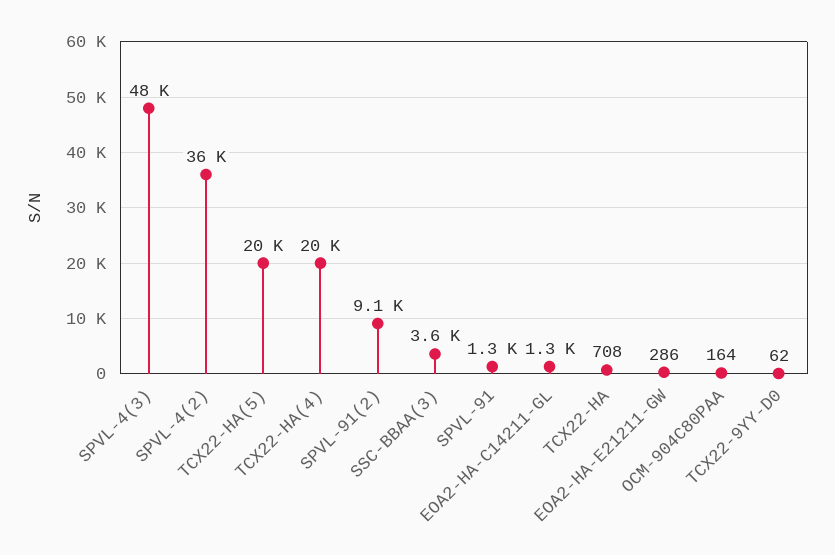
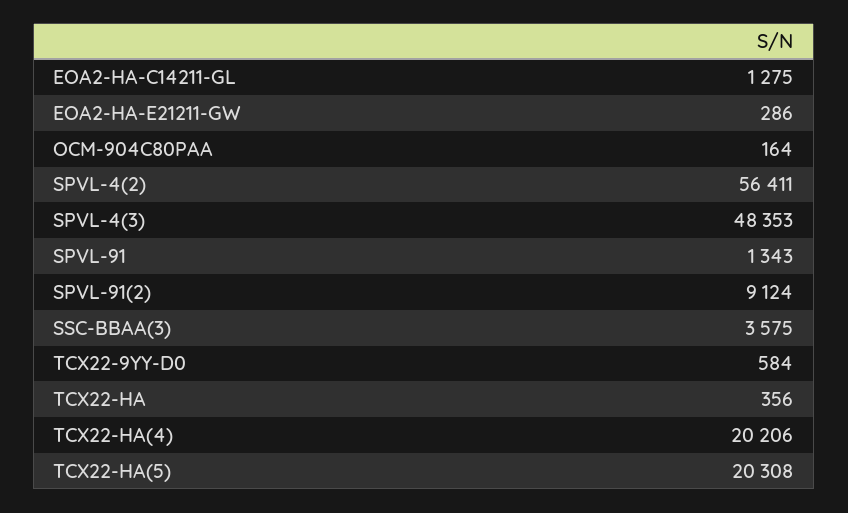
  {
    "SPVL-4(3)": 48353,
-   "SPVL-4(2)": 36000,
+   "SPVL-4(2)": 56411,
    "TCX22-HA(5)": 20308,
    "TCX22-HA(4)": 20206,
    "SPVL-91(2)": 9124,
    "SSC-BBAA(3)": 3575,
    "SPVL-91": 1343,
    "EOA2-HA-C14211-GL": 1275,
-   "TCX22-HA": 708,
+   "TCX22-HA": 356,
    "EOA2-HA-E21211-GW": 286,
    "OCM-904C80PAA": 164,
-   "TCX22-9YY-D0": 62
+   "TCX22-9YY-D0": 584
  }

